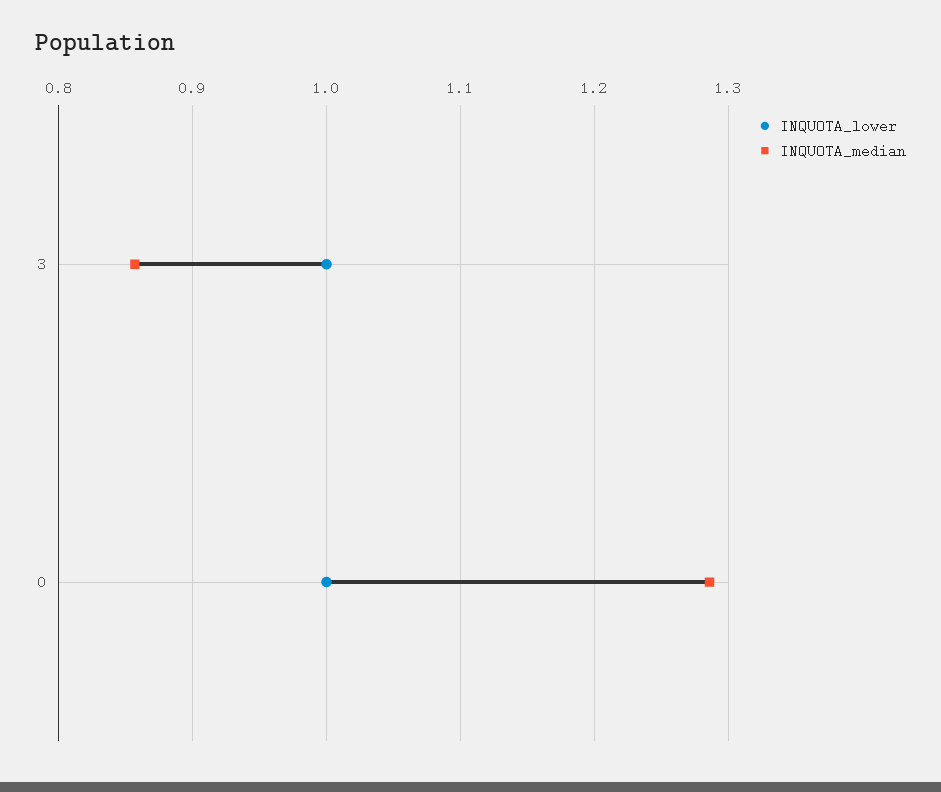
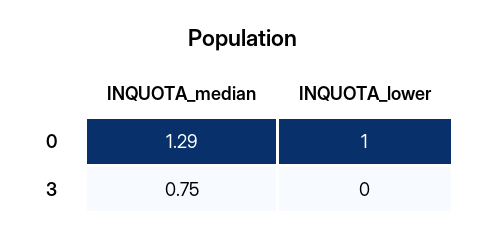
  {
    "INQUOTA_lower": {
-     "3": 1,
+     "3": 0,
      "0": 1
    },
    "INQUOTA_median": {
-     "3": 0.86,
+     "3": 0.75,
      "0": 1.29
    }
  }

